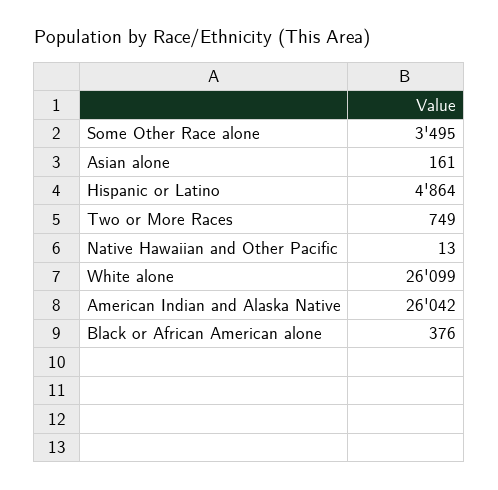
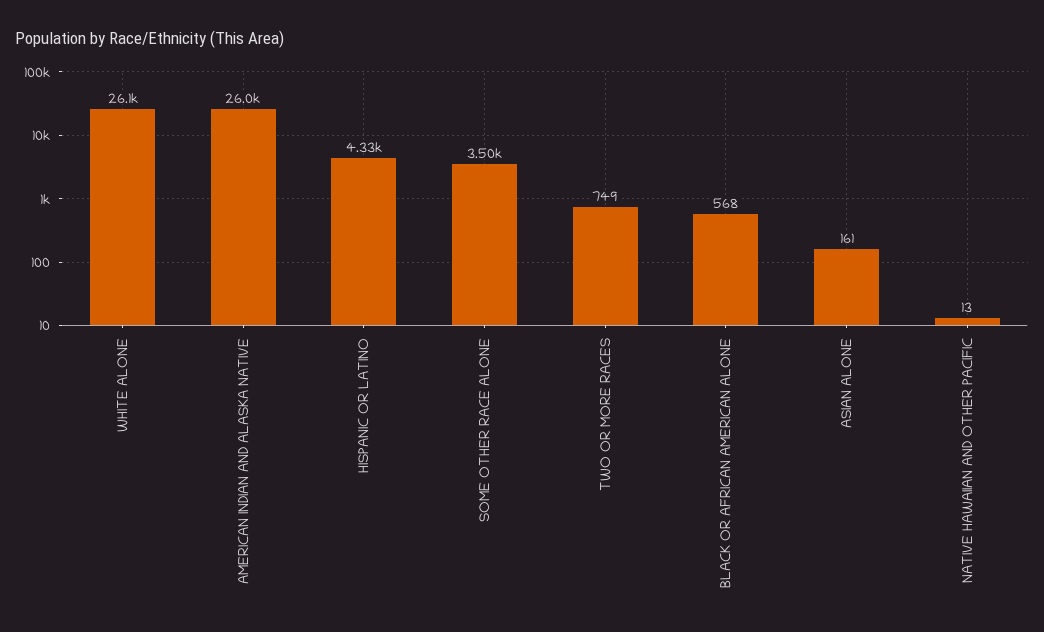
  {
    "Some Other Race alone": 3495,
    "Asian alone": 161,
-   "Hispanic or Latino": 4864,
+   "Hispanic or Latino": 4330,
    "Two or More Races": 749,
    "Native Hawaiian and Other Pacific": 13,
    "White alone": 26099,
    "American Indian and Alaska Native": 26042,
-   "Black or African American alone": 376
+   "Black or African American alone": 568
  }

